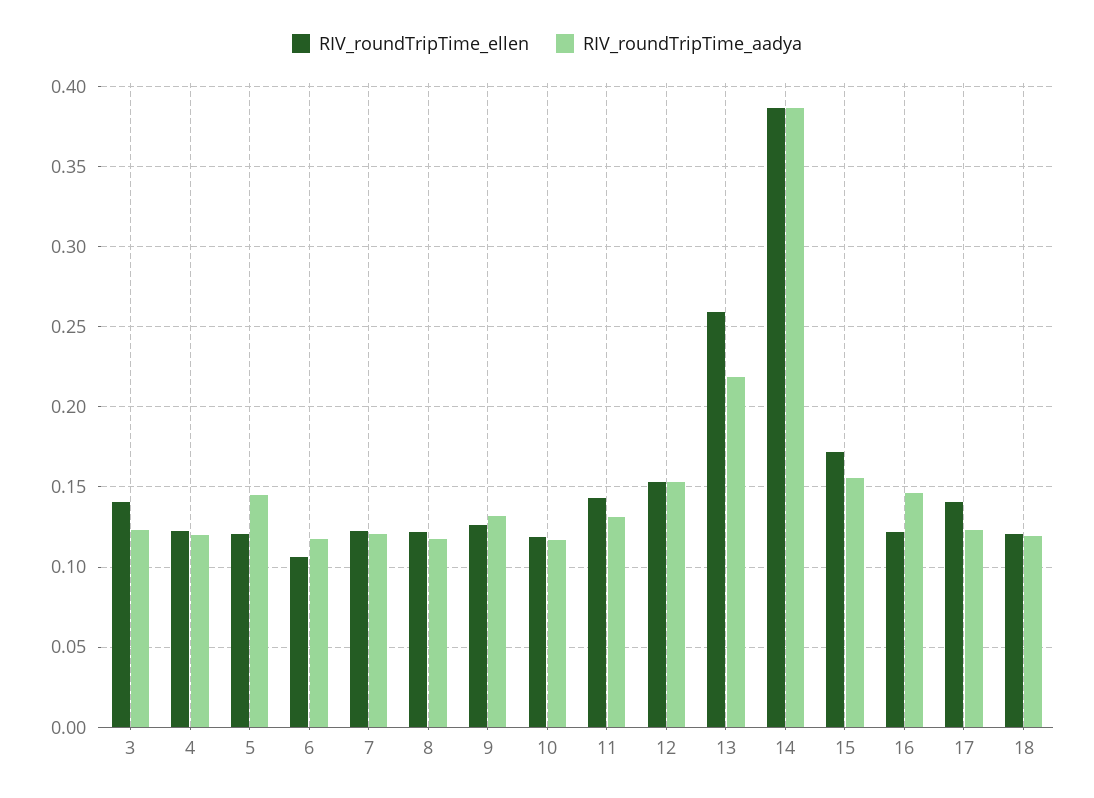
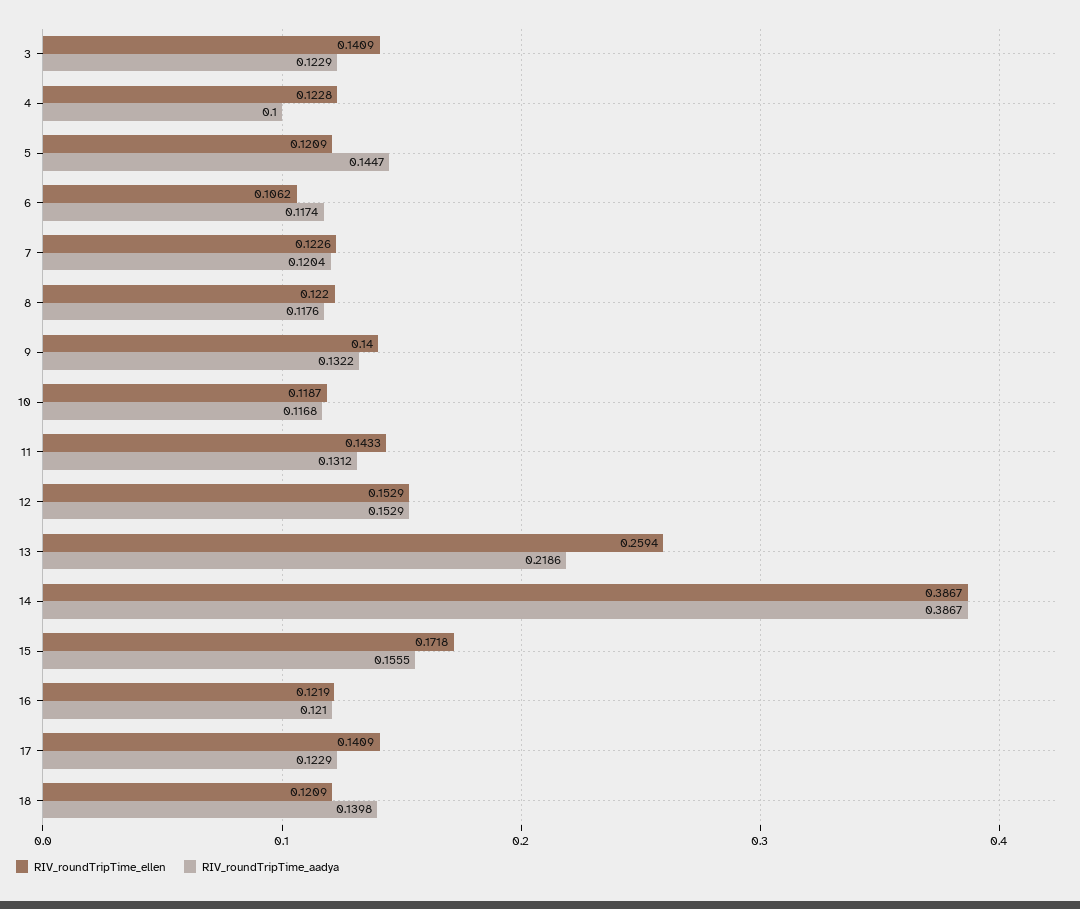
  {
    "RIV_roundTripTime_ellen": {
      "3": 0.1409,
      "4": 0.1228,
      "5": 0.1209,
      "6": 0.1062,
      "7": 0.1226,
      "8": 0.122,
-     "9": 0.125,
+     "9": 0.14,
      "10": 0.1187,
      "11": 0.1433,
      "12": 0.1529,
      "13": 0.2594,
      "14": 0.3867,
      "15": 0.1718,
      "16": 0.1219,
      "17": 0.1409,
      "18": 0.1209
    },
    "RIV_roundTripTime_aadya": {
      "3": 0.1229,
-     "4": 0.12,
+     "4": 0.1,
      "5": 0.1447,
      "6": 0.1174,
      "7": 0.1204,
      "8": 0.1176,
      "9": 0.1322,
      "10": 0.1168,
      "11": 0.1312,
      "12": 0.1529,
      "13": 0.2186,
      "14": 0.3867,
      "15": 0.1555,
-     "16": 0.145,
+     "16": 0.121,
      "17": 0.1229,
-     "18": 0.12
+     "18": 0.1398
    }
  }

